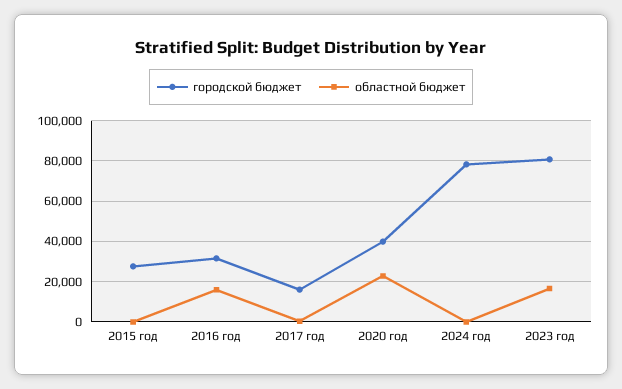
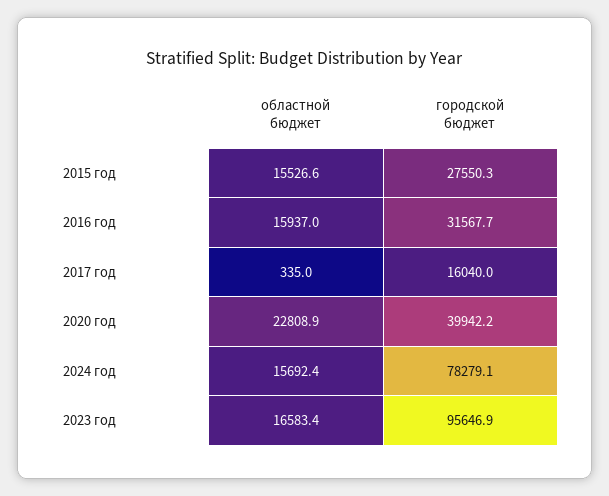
  {
    "городской бюджет": {
      "2015 год": 27550.3,
      "2016 год": 31567.7,
      "2017 год": 16040,
      "2020 год": 39942.2,
      "2024 год": 78279.1,
-     "2023 год": 80000
+     "2023 год": 95646.9
    },
    "областной бюджет": {
-     "2015 год": 0,
+     "2015 год": 15526.6,
      "2016 год": 15937,
      "2017 год": 335,
      "2020 год": 22808.9,
-     "2024 год": 0,
+     "2024 год": 15692.4,
      "2023 год": 16583.4
    }
  }

